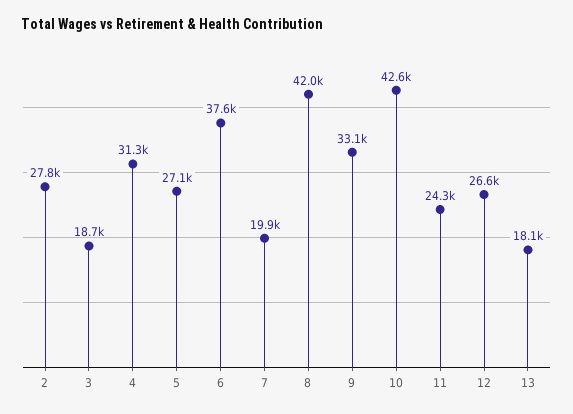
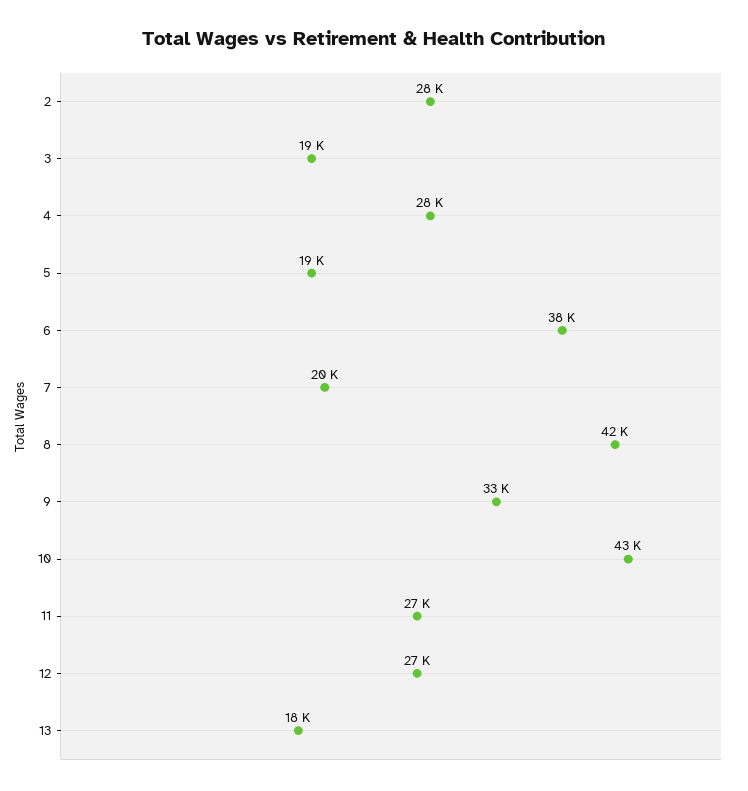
  {
    "2": 27800,
    "3": 18700,
-   "4": 31300,
+   "4": 28000,
-   "5": 27100,
+   "5": 19000,
    "6": 37600,
    "7": 19900,
    "8": 42000,
    "9": 33100,
    "10": 42600,
-   "11": 24300,
+   "11": 27000,
    "12": 26600,
    "13": 18100
  }

